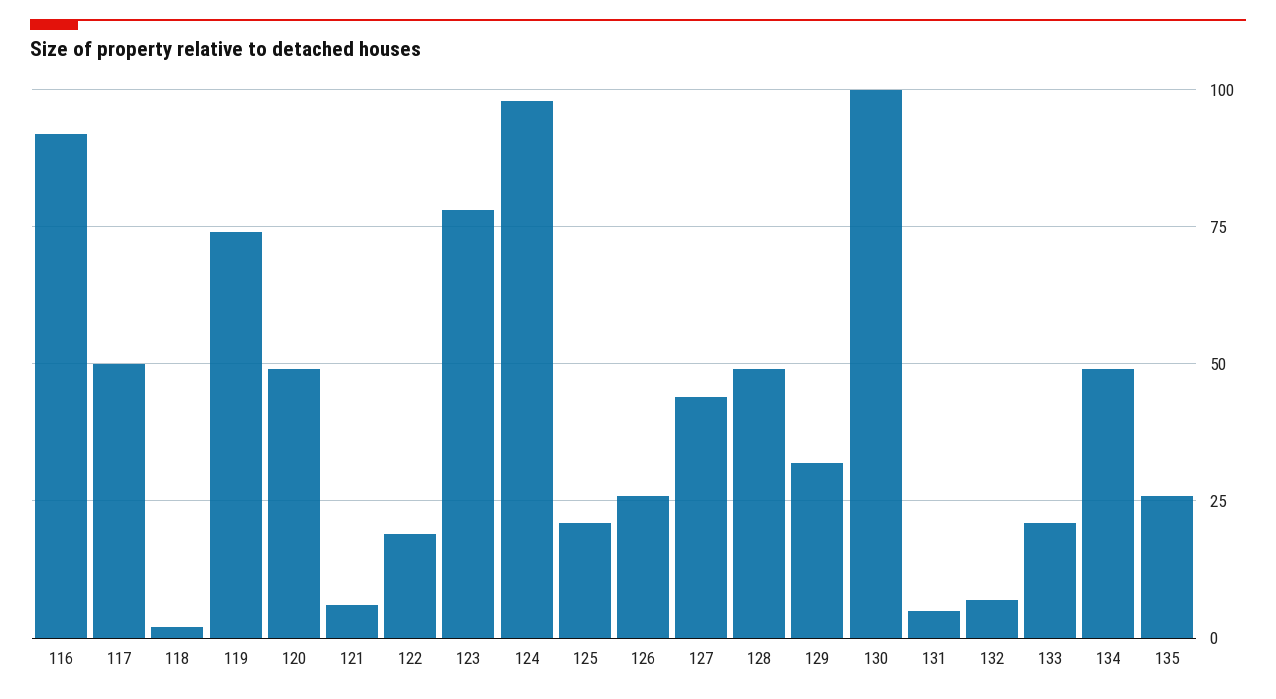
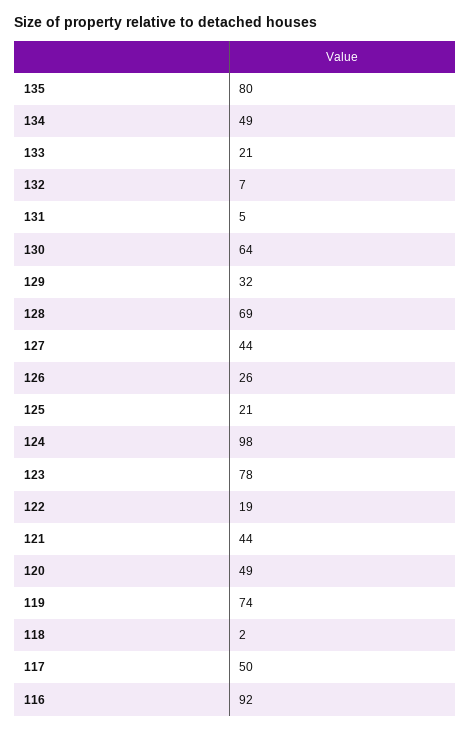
  {
    "116": 92,
    "117": 50,
    "118": 2,
    "119": 74,
    "120": 49,
-   "121": 5,
+   "121": 44,
    "122": 19,
    "123": 78,
    "124": 98,
    "125": 21,
    "126": 26,
    "127": 44,
-   "128": 50,
+   "128": 69,
    "129": 32,
-   "130": 100,
+   "130": 64,
    "131": 5,
    "132": 7,
    "133": 21,
    "134": 49,
-   "135": 25
+   "135": 80
  }

